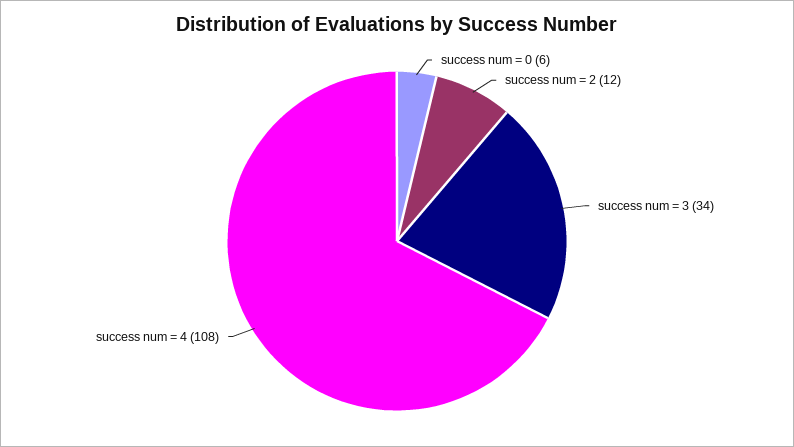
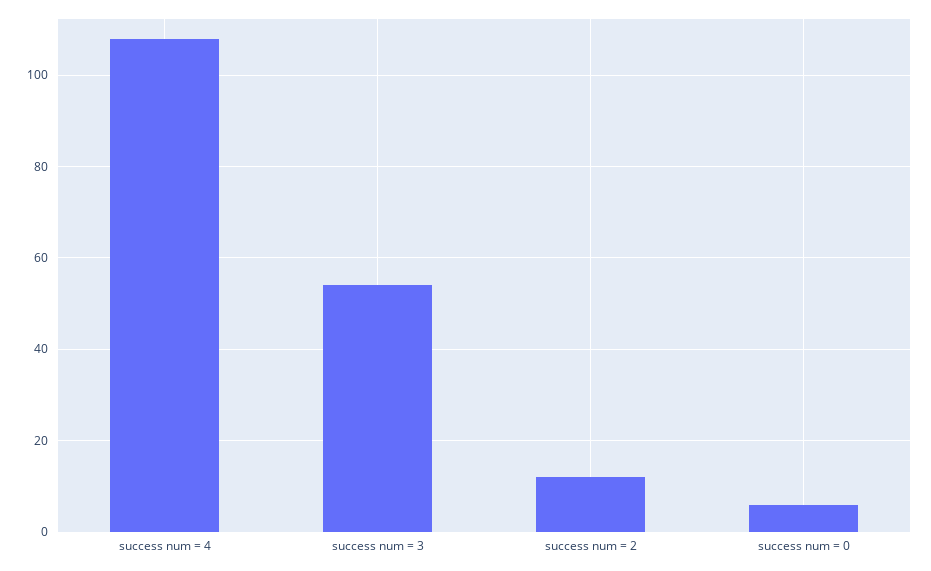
  {
    "success num = 0": 6,
    "success num = 2": 12,
-   "success num = 3": 34,
+   "success num = 3": 55,
    "success num = 4": 108
  }

